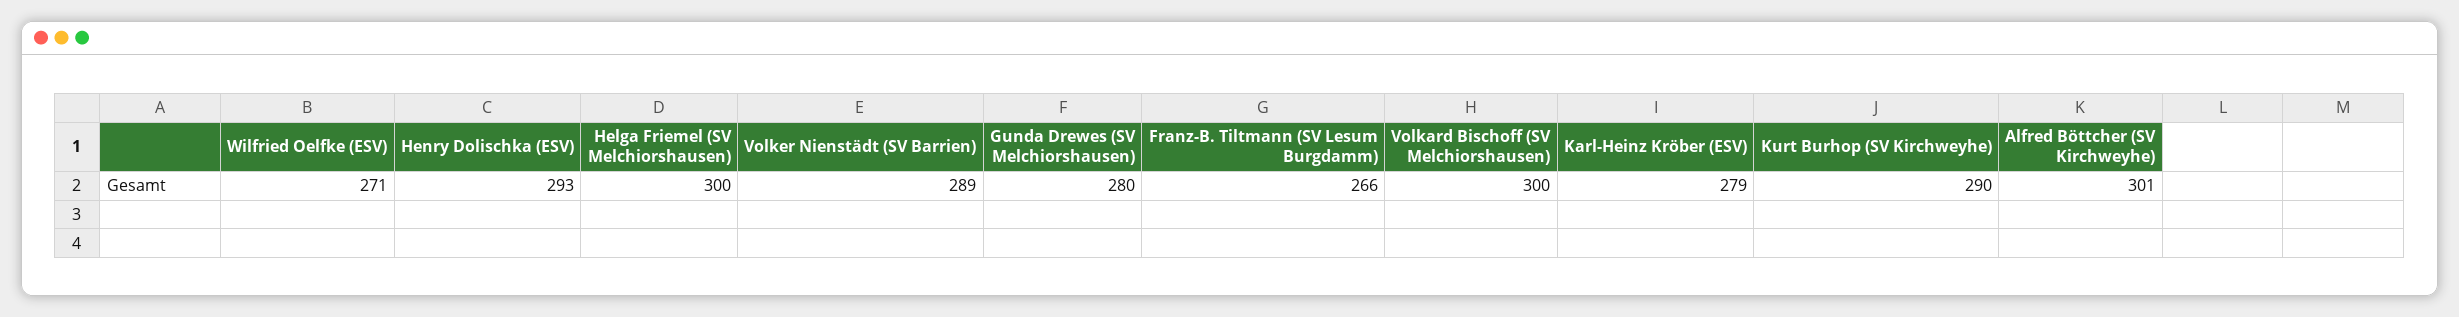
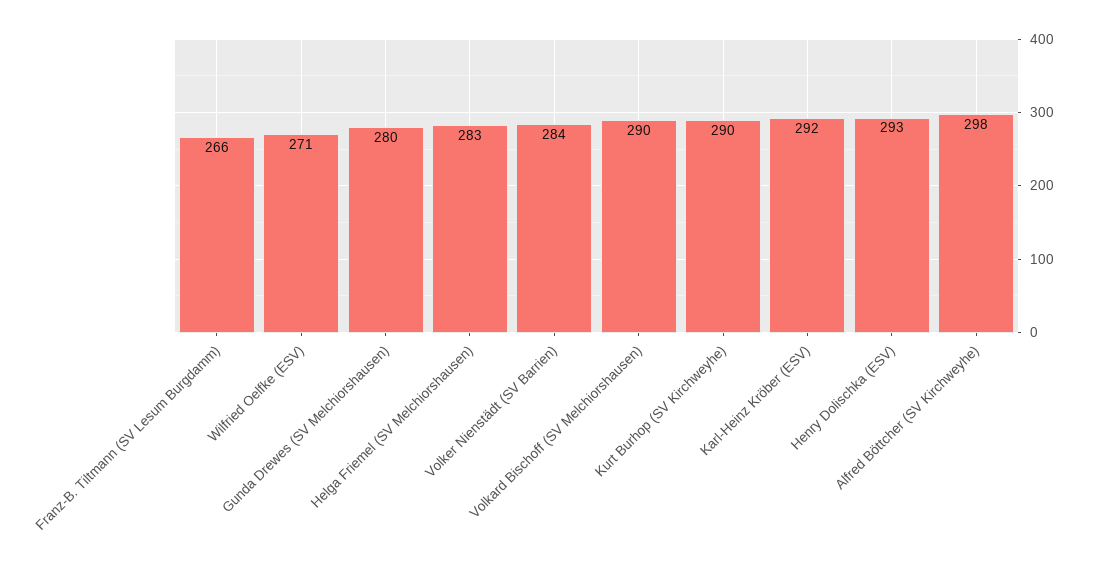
  {
    "Wilfried Oelfke (ESV)": 271,
    "Henry Dolischka (ESV)": 293,
-   "Helga Friemel (SV Melchiorshausen)": 300,
+   "Helga Friemel (SV Melchiorshausen)": 283,
-   "Volker Nienstädt (SV Barrien)": 289,
+   "Volker Nienstädt (SV Barrien)": 284,
    "Gunda Drewes (SV Melchiorshausen)": 280,
    "Franz-B. Tiltmann (SV Lesum Burgdamm)": 266,
-   "Volkard Bischoff (SV Melchiorshausen)": 300,
+   "Volkard Bischoff (SV Melchiorshausen)": 290,
-   "Karl-Heinz Kröber (ESV)": 279,
+   "Karl-Heinz Kröber (ESV)": 292,
    "Kurt Burhop (SV Kirchweyhe)": 290,
-   "Alfred Böttcher (SV Kirchweyhe)": 301
+   "Alfred Böttcher (SV Kirchweyhe)": 298
  }

